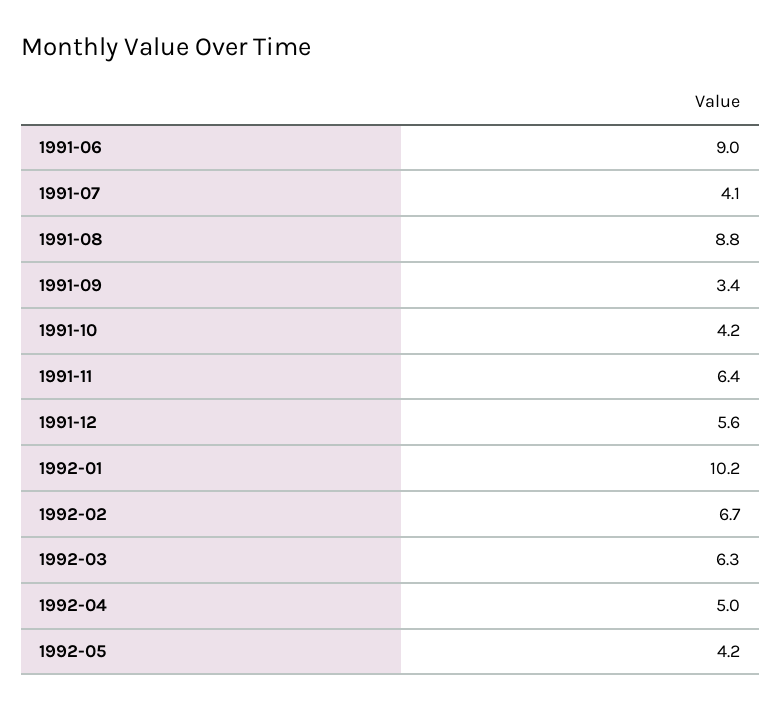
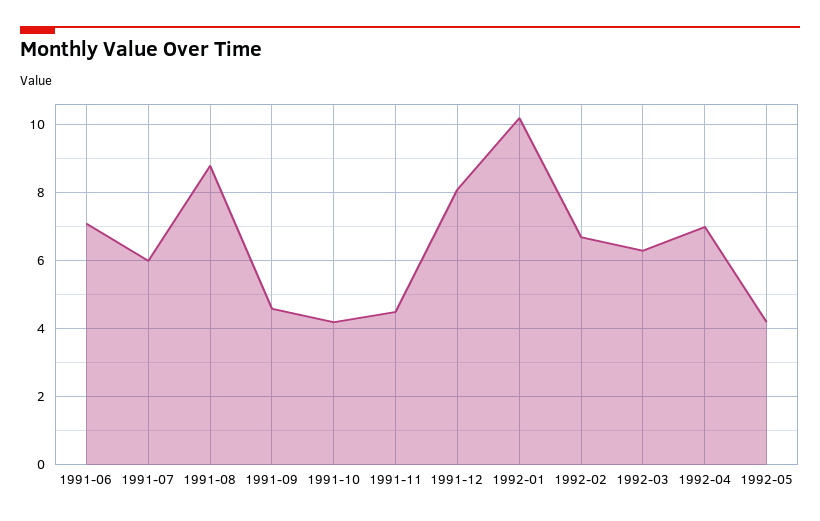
  {
-   "1991-06": 9,
+   "1991-06": 7,
-   "1991-07": 4.1,
+   "1991-07": 6,
    "1991-08": 8.8,
-   "1991-09": 3.4,
+   "1991-09": 4.5,
    "1991-10": 4.2,
-   "1991-11": 6.4,
+   "1991-11": 4.5,
-   "1991-12": 5.6,
+   "1991-12": 8,
    "1992-01": 10.2,
    "1992-02": 6.7,
    "1992-03": 6.3,
-   "1992-04": 5,
+   "1992-04": 7,
    "1992-05": 4.2
  }

